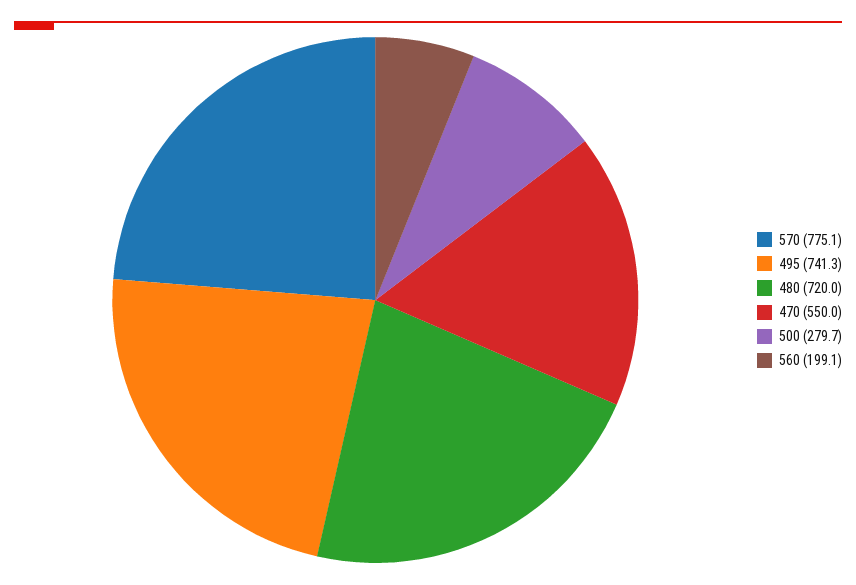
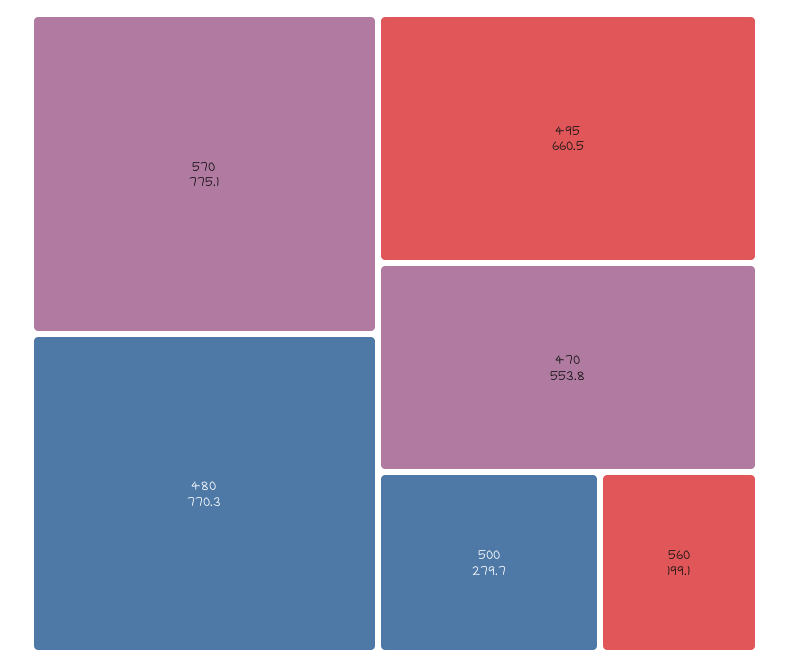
  {
    "570": 775.1,
-   "495": 741.3,
+   "495": 660.5,
-   "480": 720,
+   "480": 770.3,
-   "470": 550,
+   "470": 553.8,
    "500": 279.7,
    "560": 199.1
  }

